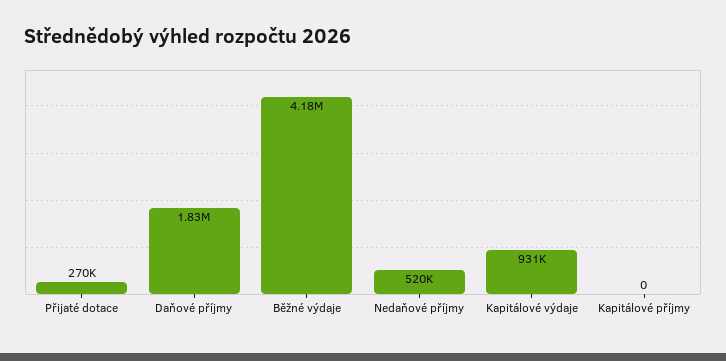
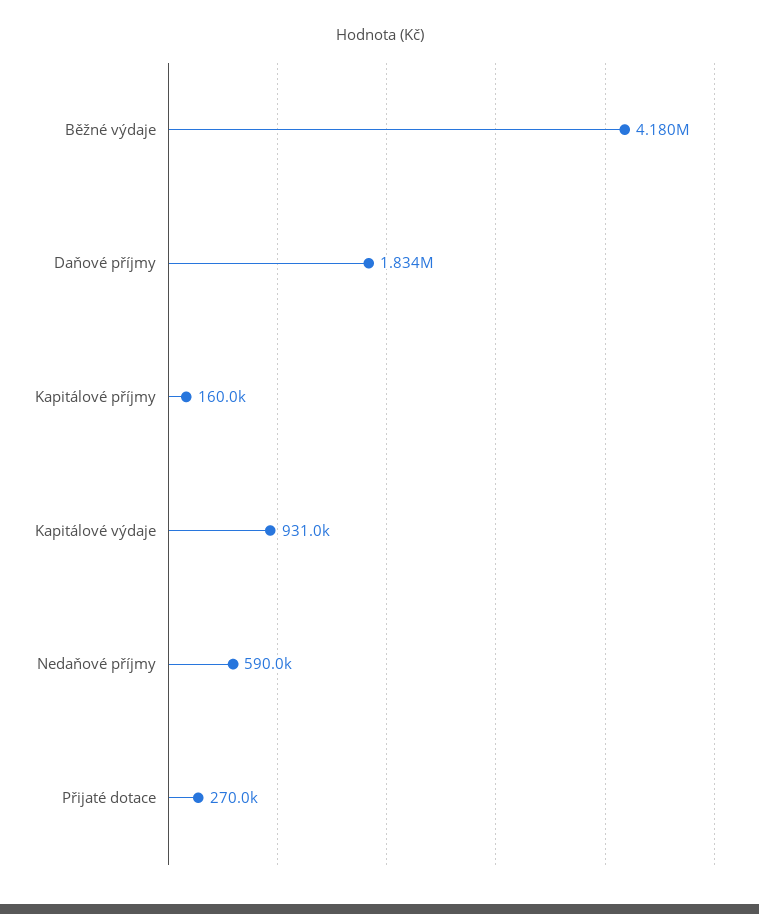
  {
    "Přijaté dotace": 270000,
    "Daňové příjmy": 1834000,
    "Běžné výdaje": 4180000,
-   "Nedaňové příjmy": 520000,
+   "Nedaňové příjmy": 590000,
    "Kapitálové výdaje": 931000,
-   "Kapitálové příjmy": 0
+   "Kapitálové příjmy": 160000
  }

